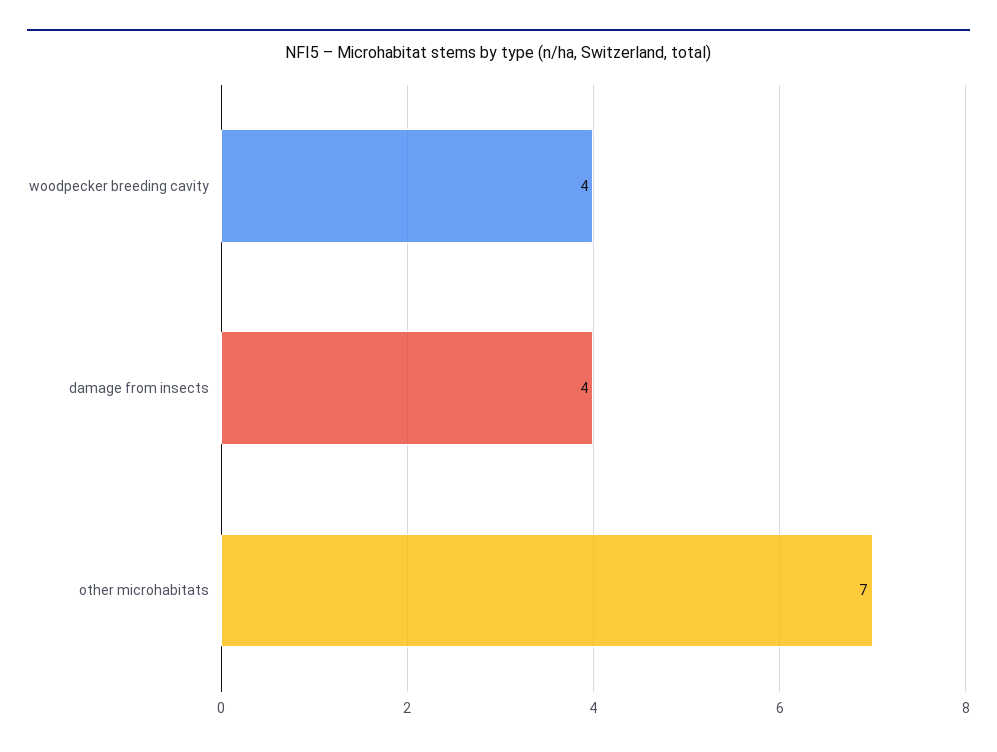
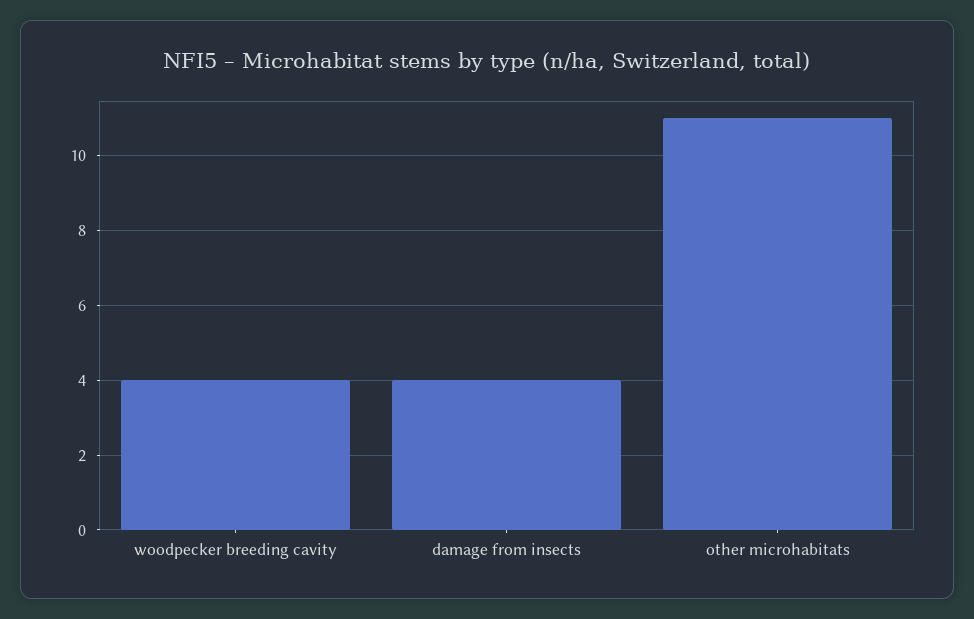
  {
    "woodpecker breeding cavity": 4,
    "damage from insects": 4,
-   "other microhabitats": 7
+   "other microhabitats": 11
  }

